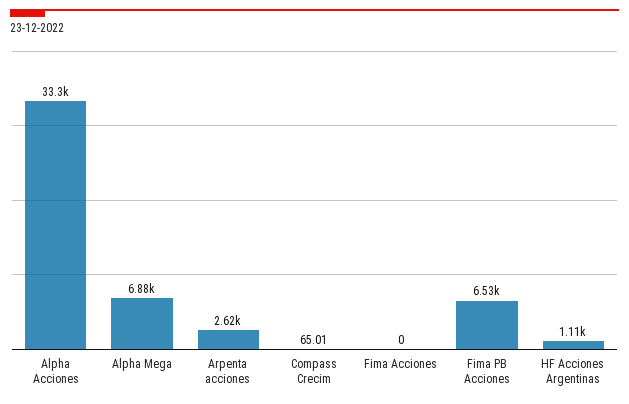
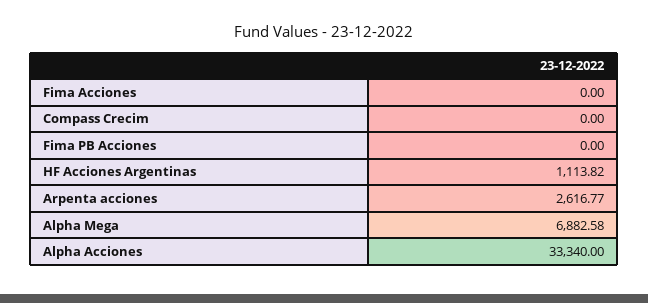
  {
    "Alpha Acciones": 33340,
    "Alpha Mega": 6882.58,
    "Arpenta acciones": 2616.77,
-   "Compass Crecim": 65.01,
+   "Compass Crecim": 0,
    "Fima Acciones": 0,
-   "Fima PB Acciones": 6530,
+   "Fima PB Acciones": 0,
    "HF Acciones Argentinas": 1113.82
  }

